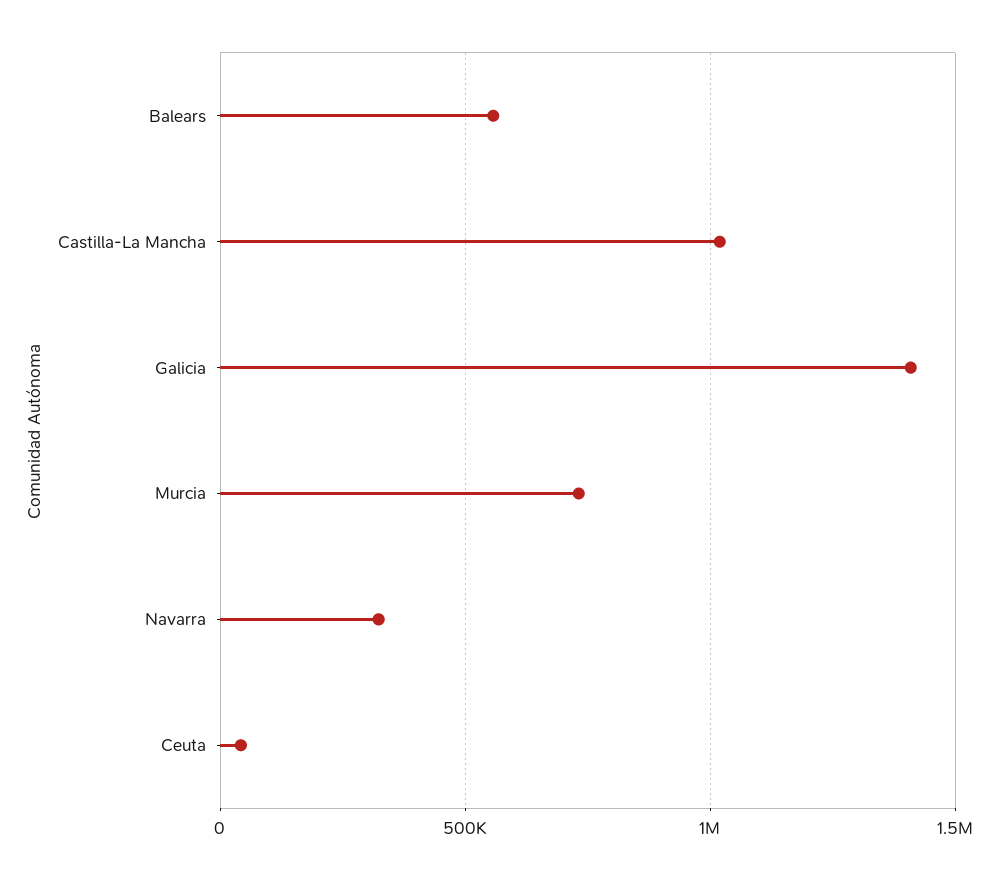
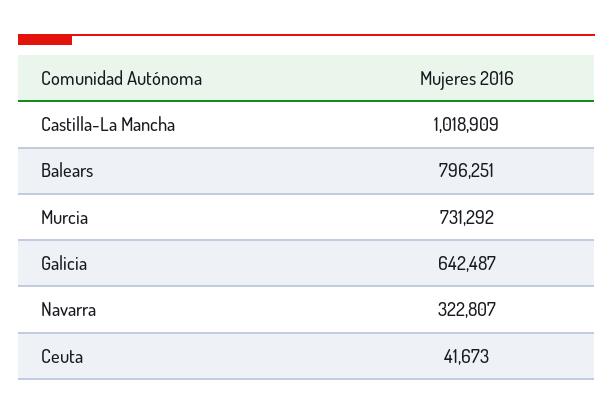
  {
-   "Balears": 550000,
+   "Balears": 796251,
    "Castilla-La Mancha": 1018909,
-   "Galicia": 1400000,
+   "Galicia": 642487,
    "Murcia": 731292,
    "Navarra": 322807,
    "Ceuta": 41673
  }

